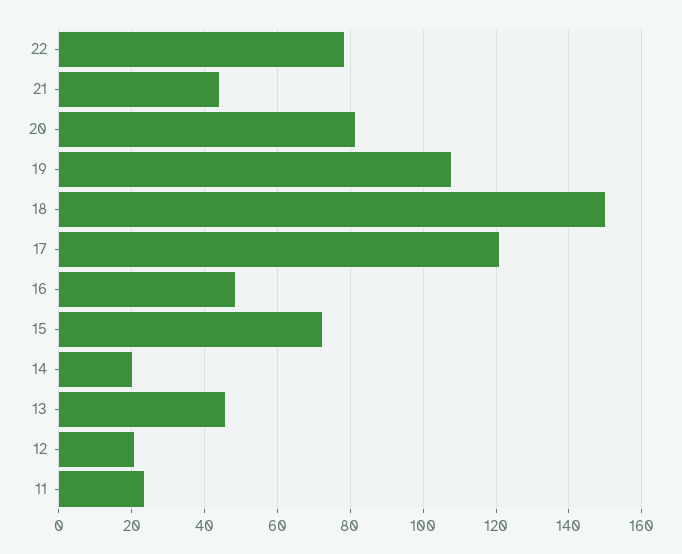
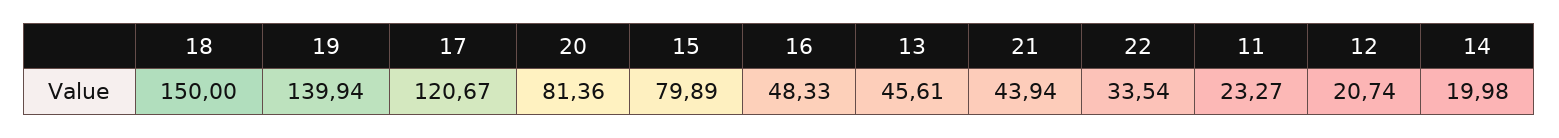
  {
-   "22": 78,
+   "22": 33.54,
    "21": 43.94,
    "20": 81.36,
-   "19": 108,
+   "19": 139.94,
    "18": 150,
    "17": 120.67,
    "16": 48.33,
-   "15": 72,
+   "15": 79.89,
    "14": 19.98,
    "13": 45.61,
    "12": 20.74,
    "11": 23.27
  }

